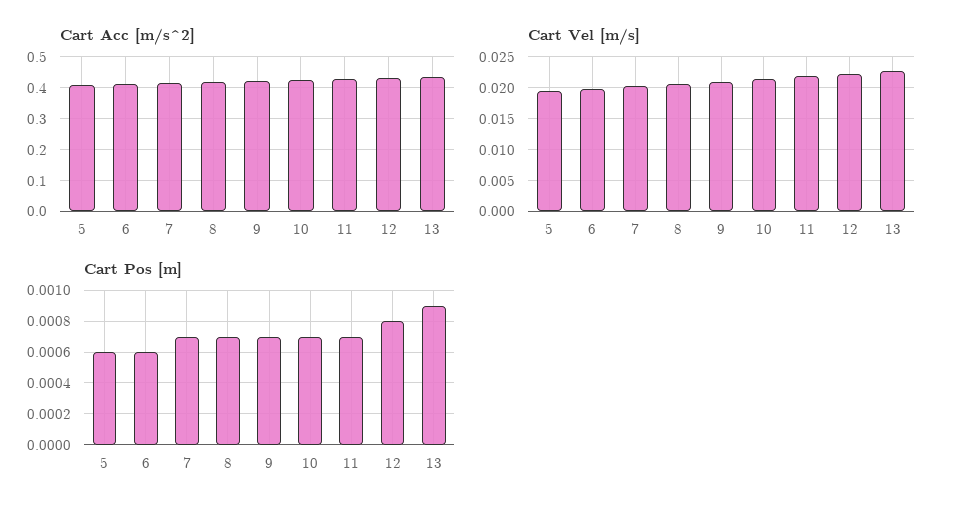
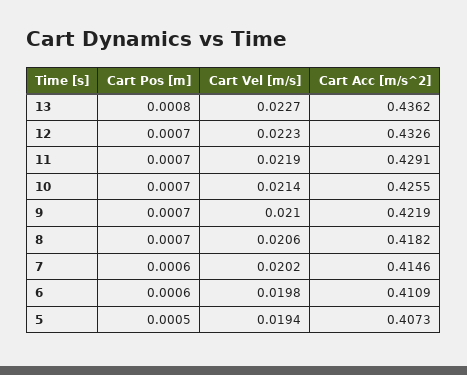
  {
    "Cart Acc [m/s^2]": {
      "5": 0.4073,
      "6": 0.4109,
      "7": 0.4146,
      "8": 0.4182,
      "9": 0.4219,
      "10": 0.4255,
      "11": 0.4291,
      "12": 0.4326,
      "13": 0.4362
    },
    "Cart Vel [m/s]": {
      "5": 0.0194,
      "6": 0.0198,
      "7": 0.0202,
      "8": 0.0206,
      "9": 0.021,
      "10": 0.0214,
      "11": 0.0219,
      "12": 0.0223,
      "13": 0.0227
    },
    "Cart Pos [m]": {
-     "5": 0.0006,
+     "5": 0.0005,
      "6": 0.0006,
-     "7": 0.0007,
+     "7": 0.0006,
      "8": 0.0007,
      "9": 0.0007,
      "10": 0.0007,
      "11": 0.0007,
-     "12": 0.0008,
+     "12": 0.0007,
-     "13": 0.0009
+     "13": 0.0008
    }
  }

